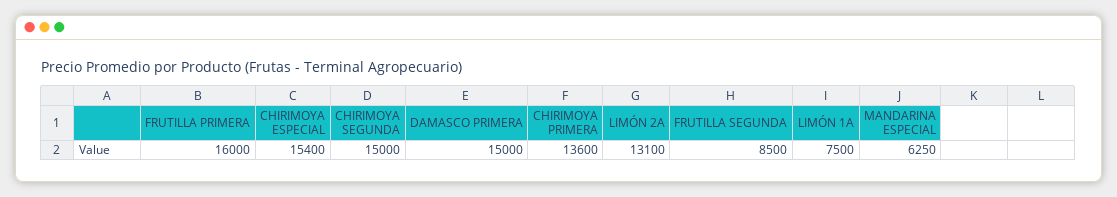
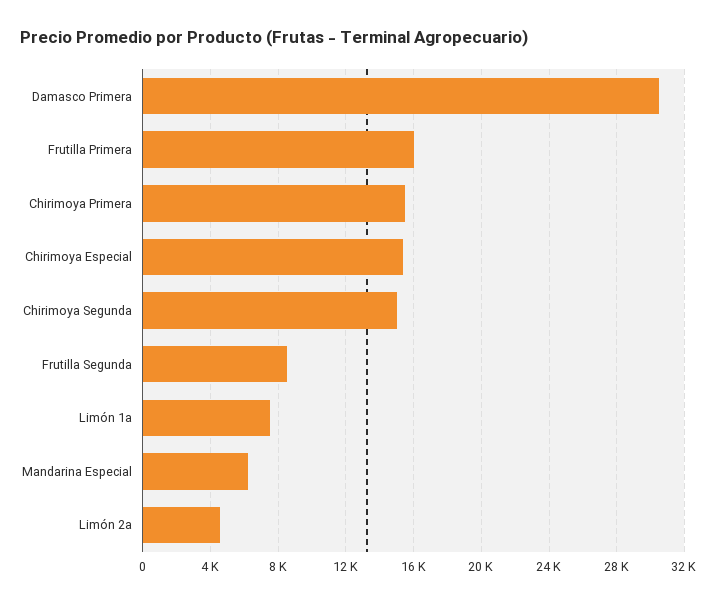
  {
    "FRUTILLA PRIMERA": 16000,
    "CHIRIMOYA ESPECIAL": 15400,
    "CHIRIMOYA SEGUNDA": 15000,
-   "DAMASCO PRIMERA": 15000,
+   "DAMASCO PRIMERA": 30500,
-   "CHIRIMOYA PRIMERA": 13600,
+   "CHIRIMOYA PRIMERA": 15500,
-   "LIMÓN 2A": 13100,
+   "LIMÓN 2A": 4500,
    "FRUTILLA SEGUNDA": 8500,
    "LIMÓN 1A": 7500,
    "MANDARINA ESPECIAL": 6250
  }

